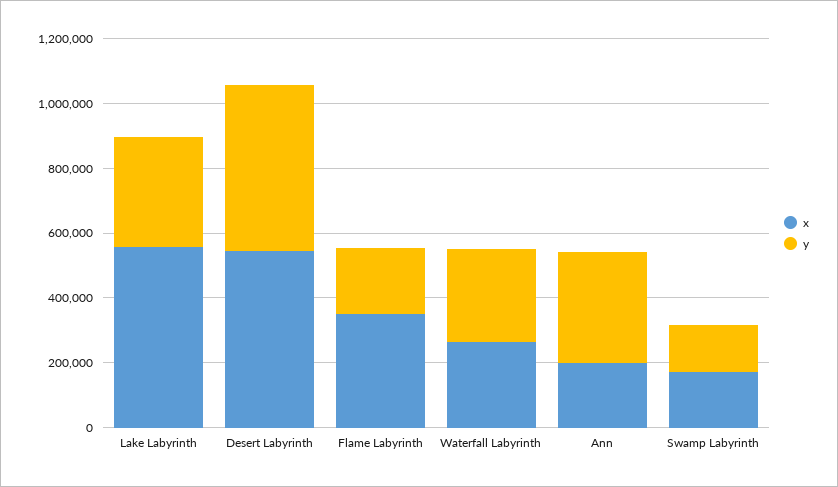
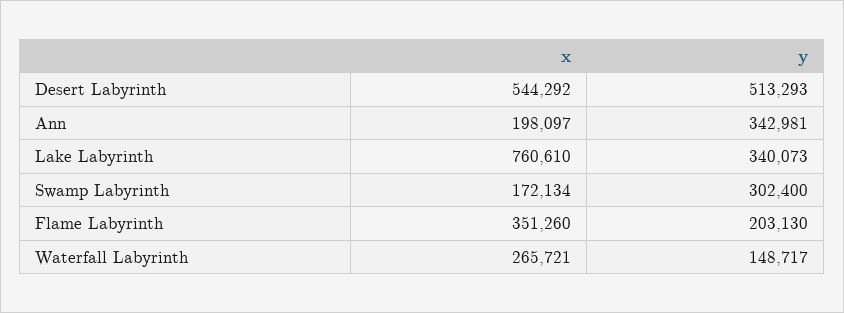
  {
    "x": {
-     "Lake Labyrinth": 550000,
+     "Lake Labyrinth": 760610,
      "Desert Labyrinth": 544292,
      "Flame Labyrinth": 351260,
      "Waterfall Labyrinth": 265721,
      "Ann": 198097,
      "Swamp Labyrinth": 172134
    },
    "y": {
      "Lake Labyrinth": 340073,
      "Desert Labyrinth": 513293,
      "Flame Labyrinth": 203130,
-     "Waterfall Labyrinth": 300000,
+     "Waterfall Labyrinth": 148717,
      "Ann": 342981,
-     "Swamp Labyrinth": 150000
+     "Swamp Labyrinth": 302400
    }
  }

